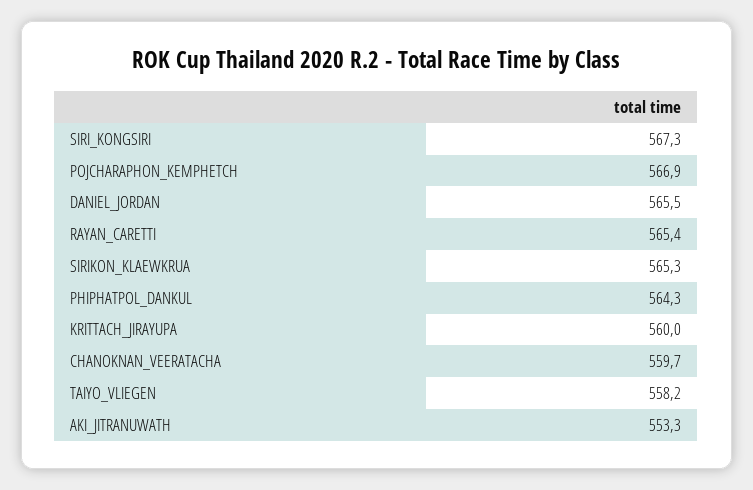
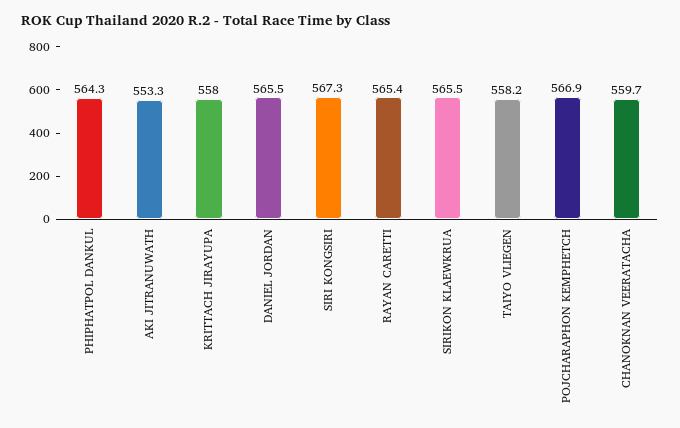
  {
    "SIRI_KONGSIRI": 567.3,
    "POJCHARAPHON_KEMPHETCH": 566.9,
    "DANIEL_JORDAN": 565.5,
    "RAYAN_CARETTI": 565.4,
-   "SIRIKON_KLAEWKRUA": 565.3,
+   "SIRIKON_KLAEWKRUA": 565.5,
    "PHIPHATPOL_DANKUL": 564.3,
-   "KRITTACH_JIRAYUPA": 560,
+   "KRITTACH_JIRAYUPA": 558,
    "CHANOKNAN_VEERATACHA": 559.7,
    "TAIYO_VLIEGEN": 558.2,
    "AKI_JITRANUWATH": 553.3
  }

